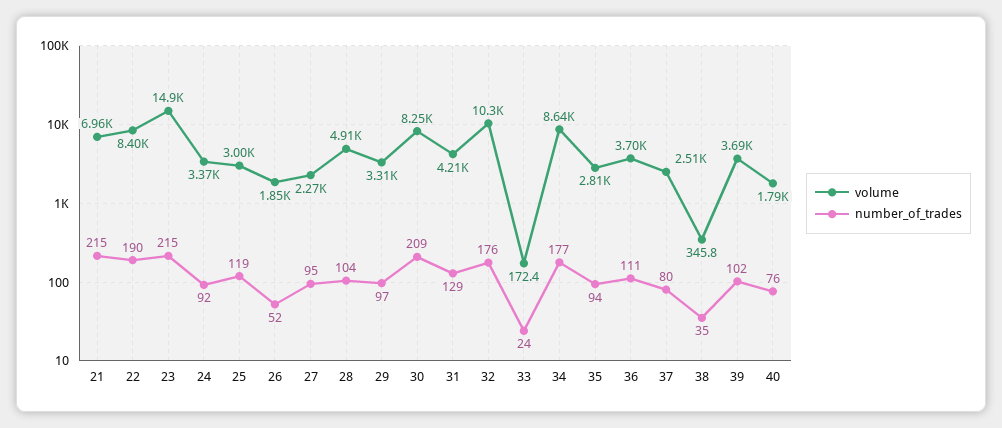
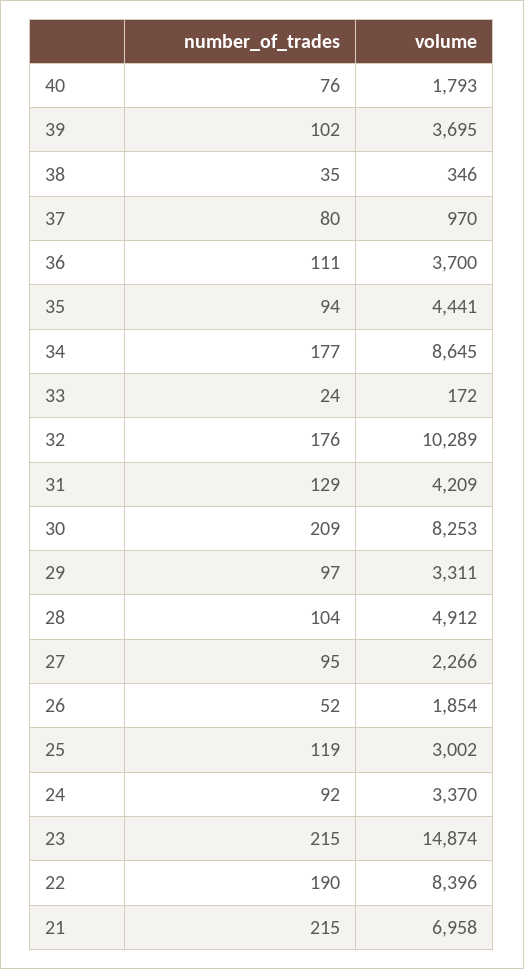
  {
    "volume": {
      "21": 6958,
      "22": 8396,
      "23": 14874,
      "24": 3370,
      "25": 3002,
      "26": 1854,
      "27": 2266,
      "28": 4912,
      "29": 3311,
      "30": 8253,
      "31": 4209,
      "32": 10289,
      "33": 172.4,
      "34": 8645,
-     "35": 2810,
+     "35": 4441,
      "36": 3700,
-     "37": 2510,
+     "37": 970,
      "38": 345.8,
      "39": 3695,
      "40": 1793
    },
    "number_of_trades": {
      "21": 215,
      "22": 190,
      "23": 215,
      "24": 92,
      "25": 119,
      "26": 52,
      "27": 95,
      "28": 104,
      "29": 97,
      "30": 209,
      "31": 129,
      "32": 176,
      "33": 24,
      "34": 177,
      "35": 94,
      "36": 111,
      "37": 80,
      "38": 35,
      "39": 102,
      "40": 76
    }
  }

